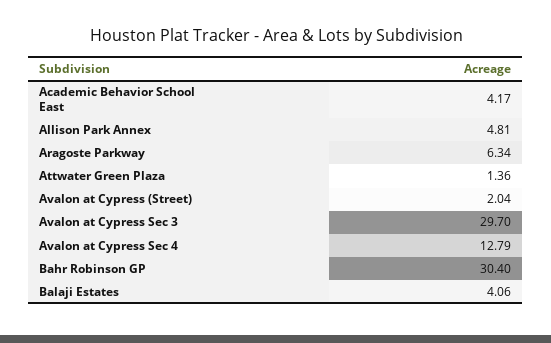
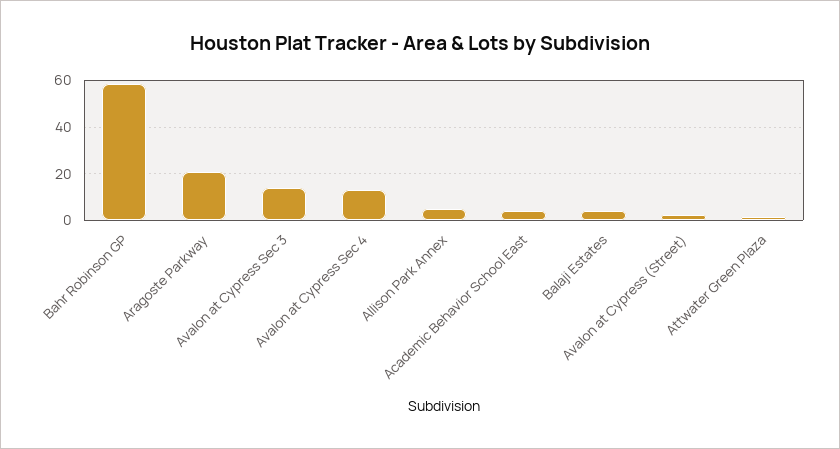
  {
    "Academic Behavior School East": 4.17,
    "Allison Park Annex": 4.81,
-   "Aragoste Parkway": 6.34,
+   "Aragoste Parkway": 20,
    "Attwater Green Plaza": 1.36,
    "Avalon at Cypress (Street)": 2.04,
-   "Avalon at Cypress Sec 3": 29.7,
+   "Avalon at Cypress Sec 3": 15,
    "Avalon at Cypress Sec 4": 12.79,
-   "Bahr Robinson GP": 30.4,
+   "Bahr Robinson GP": 60,
    "Balaji Estates": 4.06
  }

